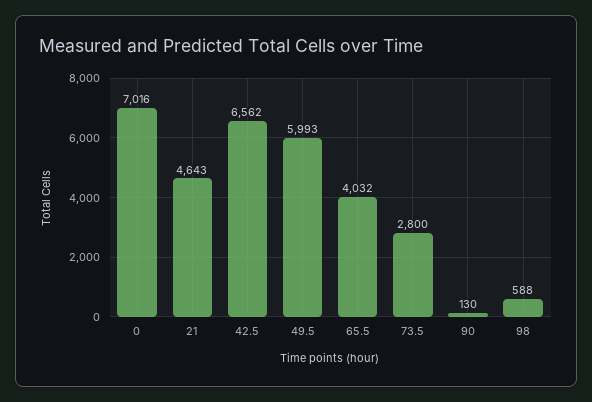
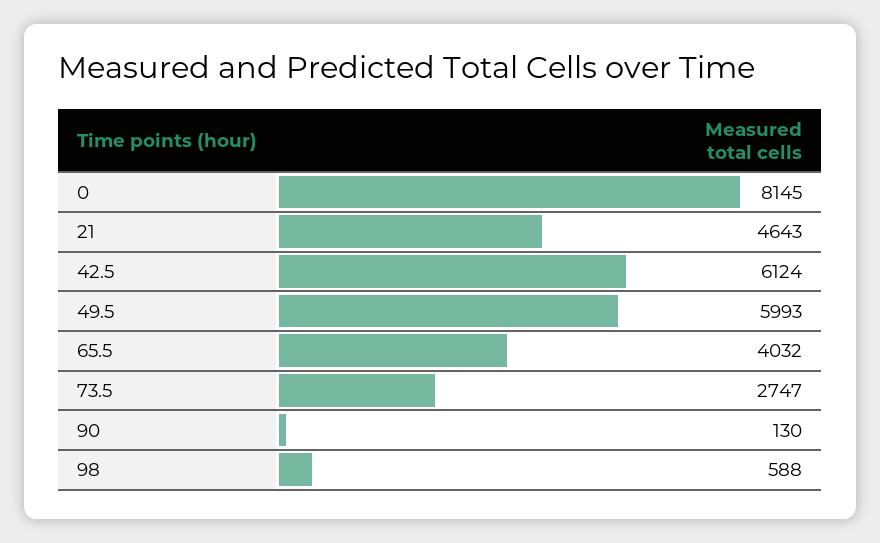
  {
-   "0": 7016,
+   "0": 8145,
    "21": 4643,
-   "42.5": 6562,
+   "42.5": 6124,
    "49.5": 5993,
    "65.5": 4032,
-   "73.5": 2800,
+   "73.5": 2747,
    "90": 130,
    "98": 588
  }

